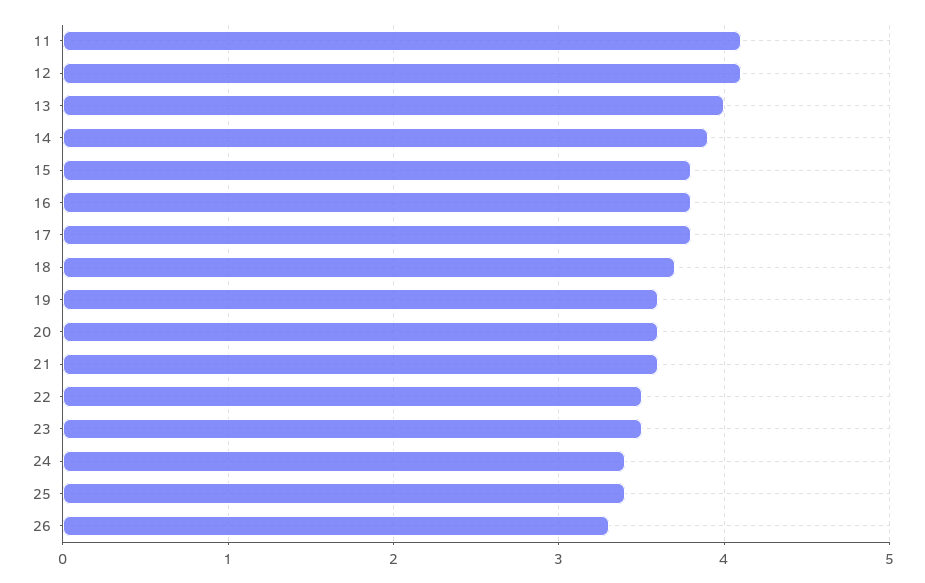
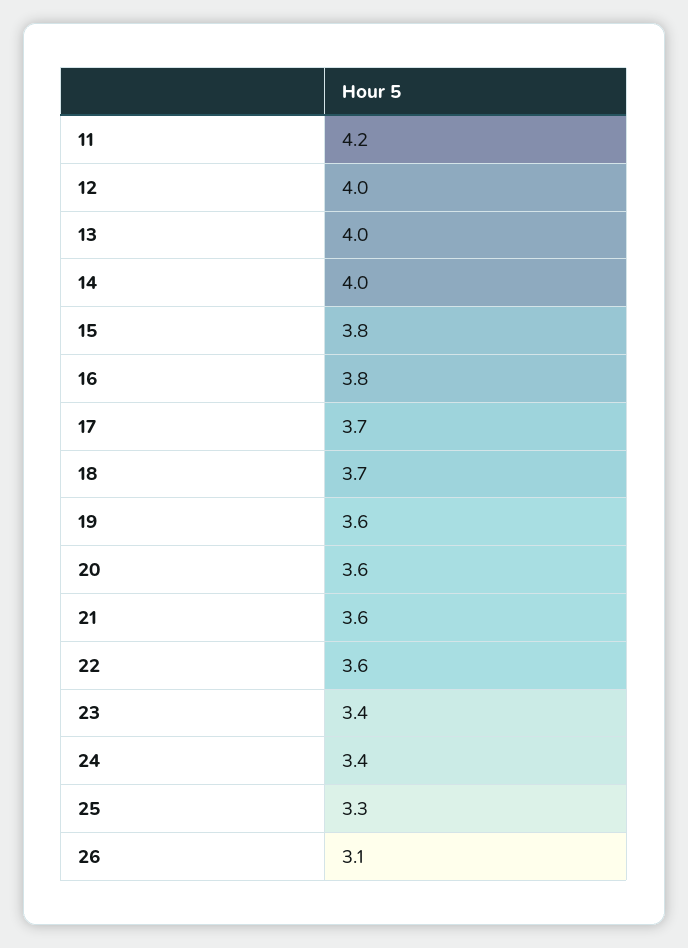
  {
-   "11": 4.1,
+   "11": 4.2,
-   "12": 4.1,
+   "12": 4,
    "13": 4,
-   "14": 3.9,
+   "14": 4,
    "15": 3.8,
    "16": 3.8,
-   "17": 3.8,
+   "17": 3.7,
    "18": 3.7,
    "19": 3.6,
    "20": 3.6,
    "21": 3.6,
-   "22": 3.5,
+   "22": 3.6,
-   "23": 3.5,
+   "23": 3.4,
    "24": 3.4,
-   "25": 3.4,
+   "25": 3.3,
-   "26": 3.3
+   "26": 3.1
  }

